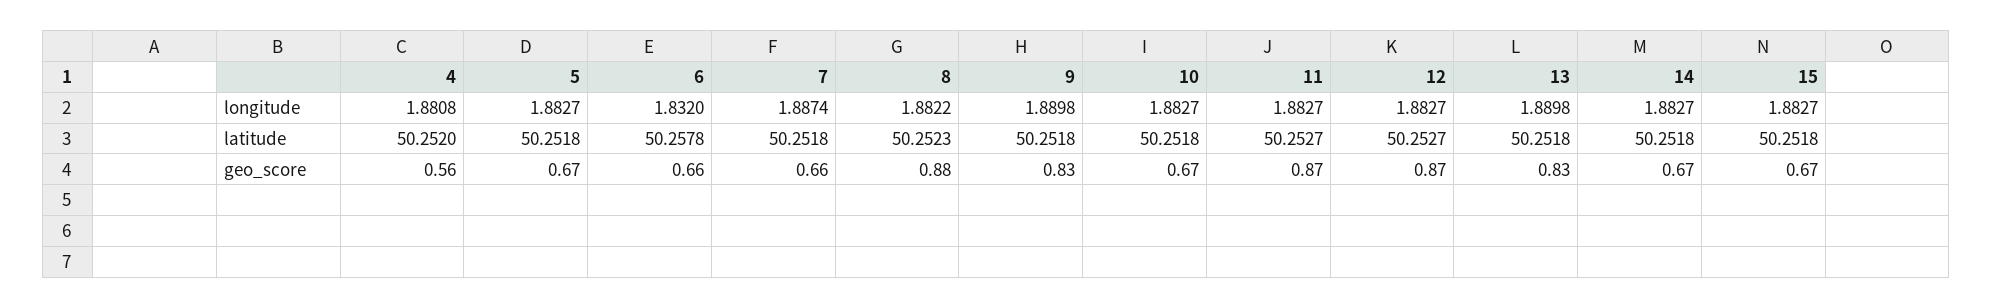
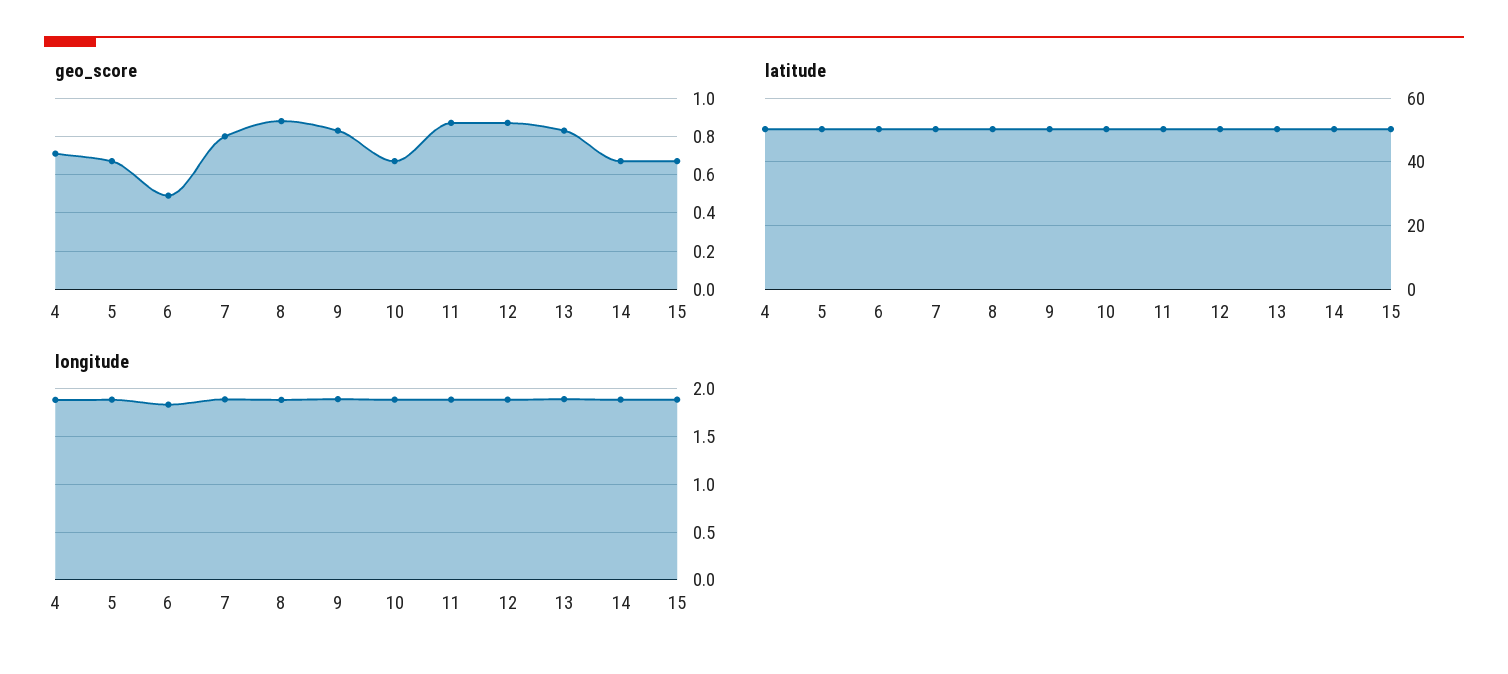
  {
    "longitude": {
      "4": 1.8808,
      "5": 1.8827,
      "6": 1.832,
      "7": 1.8874,
      "8": 1.8822,
      "9": 1.8898,
      "10": 1.8827,
      "11": 1.8827,
      "12": 1.8827,
      "13": 1.8898,
      "14": 1.8827,
      "15": 1.8827
    },
    "latitude": {
      "4": 50.252,
      "5": 50.2518,
      "6": 50.2578,
      "7": 50.2518,
      "8": 50.2523,
      "9": 50.2518,
      "10": 50.2518,
      "11": 50.2527,
      "12": 50.2527,
      "13": 50.2518,
      "14": 50.2518,
      "15": 50.2518
    },
    "geo_score": {
-     "4": 0.56,
+     "4": 0.7,
      "5": 0.67,
-     "6": 0.66,
+     "6": 0.5,
-     "7": 0.66,
+     "7": 0.8,
      "8": 0.88,
      "9": 0.83,
      "10": 0.67,
      "11": 0.87,
      "12": 0.87,
      "13": 0.83,
      "14": 0.67,
      "15": 0.67
    }
  }

